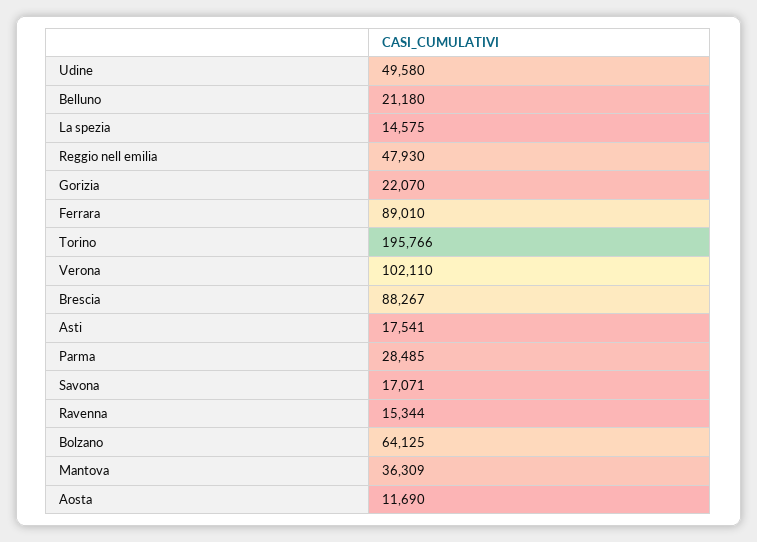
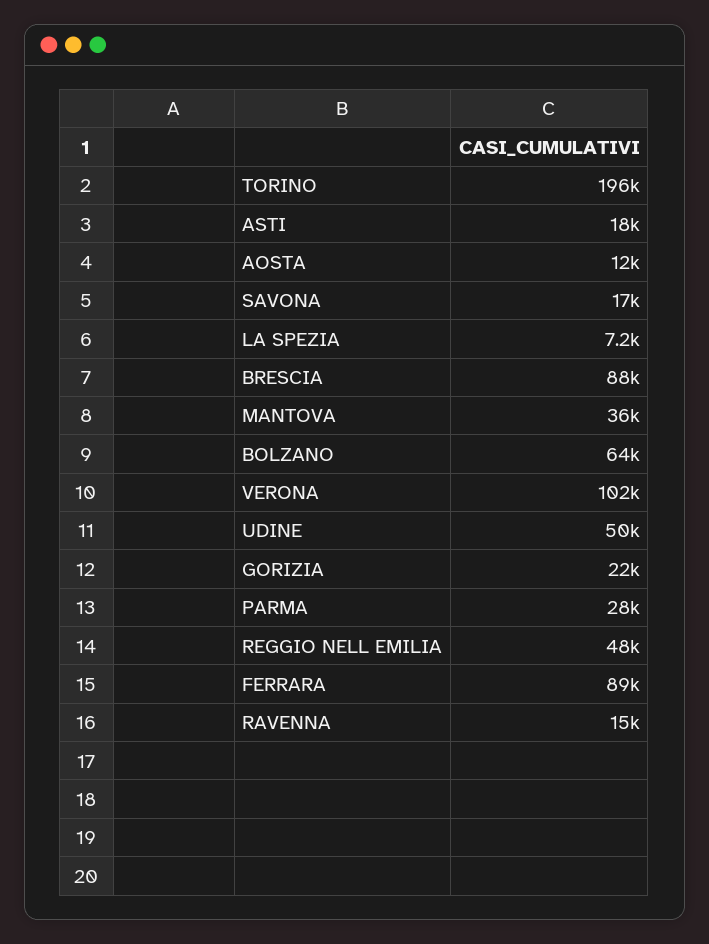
  {
    "Udine": 49580,
-   "Belluno": 21180,
-   "La spezia": 14575,
+   "La spezia": 7200,
    "Reggio nell emilia": 47930,
    "Gorizia": 22070,
    "Ferrara": 89010,
    "Torino": 195766,
    "Verona": 102110,
    "Brescia": 88267,
    "Asti": 17541,
    "Parma": 28485,
    "Savona": 17071,
    "Ravenna": 15344,
    "Bolzano": 64125,
    "Mantova": 36309,
    "Aosta": 11690
  }

